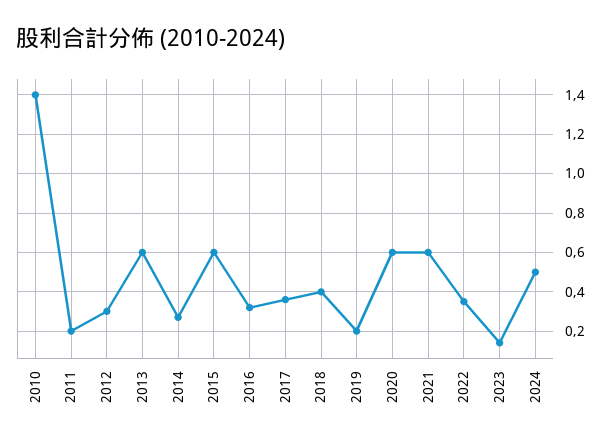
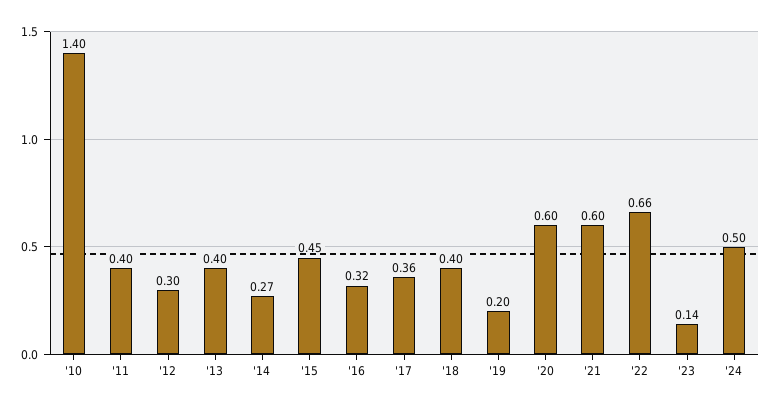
  {
    "2010": 1.4,
-   "2011": 0.2,
+   "2011": 0.4,
    "2012": 0.3,
-   "2013": 0.6,
+   "2013": 0.4,
    "2014": 0.27,
-   "2015": 0.6,
+   "2015": 0.45,
    "2016": 0.32,
    "2017": 0.36,
    "2018": 0.4,
    "2019": 0.2,
    "2020": 0.6,
    "2021": 0.6,
-   "2022": 0.35,
+   "2022": 0.66,
    "2023": 0.14,
    "2024": 0.5
  }

